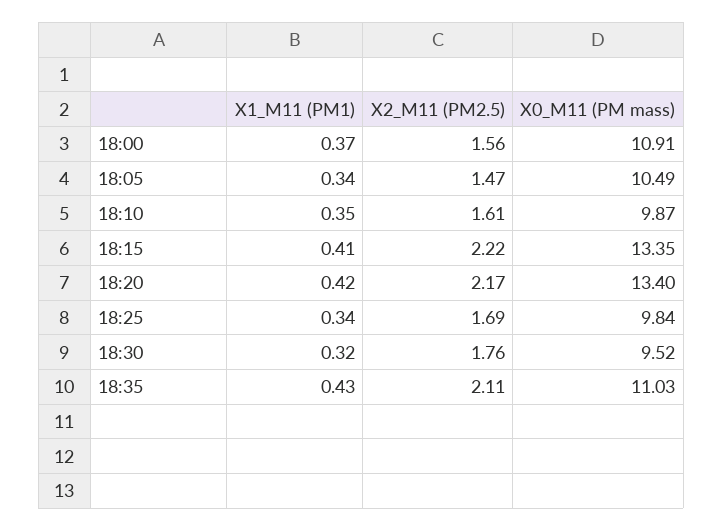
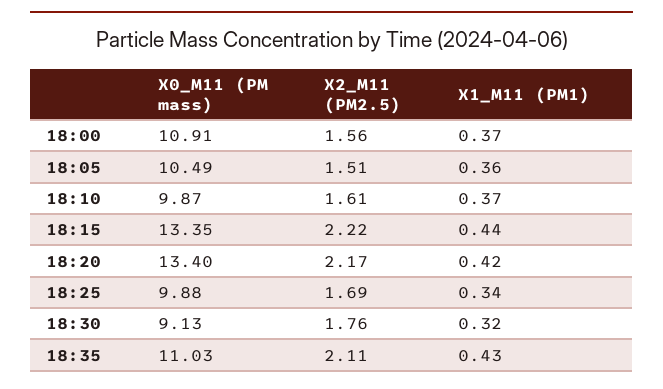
  {
    "X1_M11 (PM1)": {
      "18:00": 0.37,
-     "18:05": 0.34,
+     "18:05": 0.36,
-     "18:10": 0.35,
+     "18:10": 0.37,
-     "18:15": 0.41,
+     "18:15": 0.44,
      "18:20": 0.42,
      "18:25": 0.34,
      "18:30": 0.32,
      "18:35": 0.43
    },
    "X2_M11 (PM2.5)": {
      "18:00": 1.56,
-     "18:05": 1.47,
+     "18:05": 1.51,
      "18:10": 1.61,
      "18:15": 2.22,
      "18:20": 2.17,
      "18:25": 1.69,
      "18:30": 1.76,
      "18:35": 2.11
    },
    "X0_M11 (PM mass)": {
      "18:00": 10.91,
      "18:05": 10.49,
      "18:10": 9.87,
      "18:15": 13.35,
      "18:20": 13.4,
-     "18:25": 9.84,
+     "18:25": 9.88,
-     "18:30": 9.52,
+     "18:30": 9.13,
      "18:35": 11.03
    }
  }

